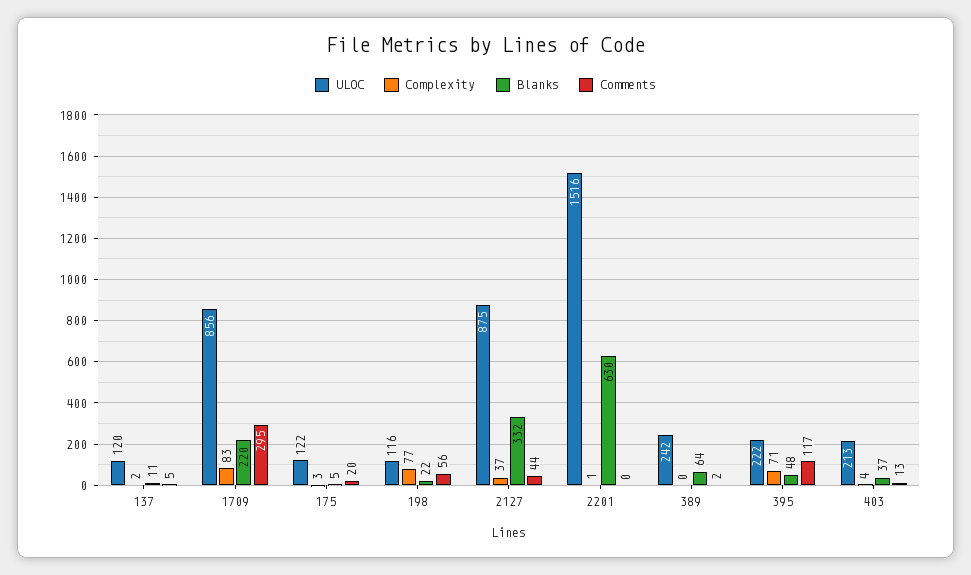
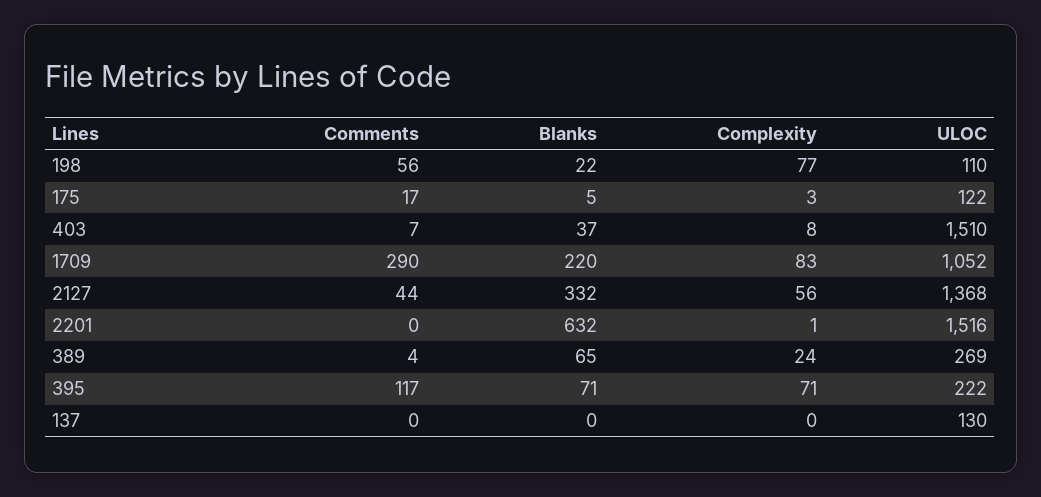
  {
    "ULOC": {
-     "137": 120,
+     "137": 130,
-     "1709": 856,
+     "1709": 1052,
      "175": 122,
-     "198": 116,
+     "198": 110,
-     "2127": 875,
+     "2127": 1368,
      "2201": 1516,
-     "389": 242,
+     "389": 269,
      "395": 222,
-     "403": 213
+     "403": 1510
    },
    "Complexity": {
-     "137": 2,
+     "137": 0,
      "1709": 83,
      "175": 3,
      "198": 77,
-     "2127": 37,
+     "2127": 56,
      "2201": 1,
-     "389": 0,
+     "389": 24,
      "395": 71,
-     "403": 4
+     "403": 8
    },
    "Blanks": {
-     "137": 11,
+     "137": 0,
      "1709": 220,
      "175": 5,
      "198": 22,
      "2127": 332,
-     "2201": 630,
+     "2201": 632,
-     "389": 64,
+     "389": 65,
-     "395": 48,
+     "395": 71,
      "403": 37
    },
    "Comments": {
-     "137": 5,
+     "137": 0,
-     "1709": 295,
+     "1709": 290,
-     "175": 20,
+     "175": 17,
      "198": 56,
      "2127": 44,
      "2201": 0,
-     "389": 2,
+     "389": 4,
      "395": 117,
-     "403": 13
+     "403": 7
    }
  }

